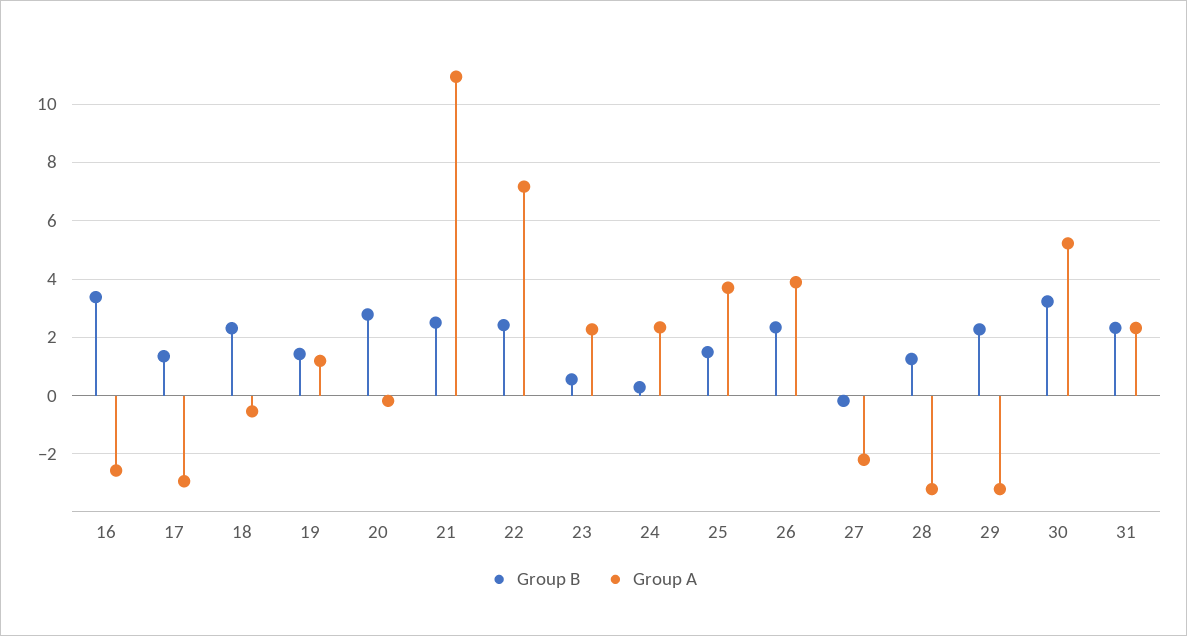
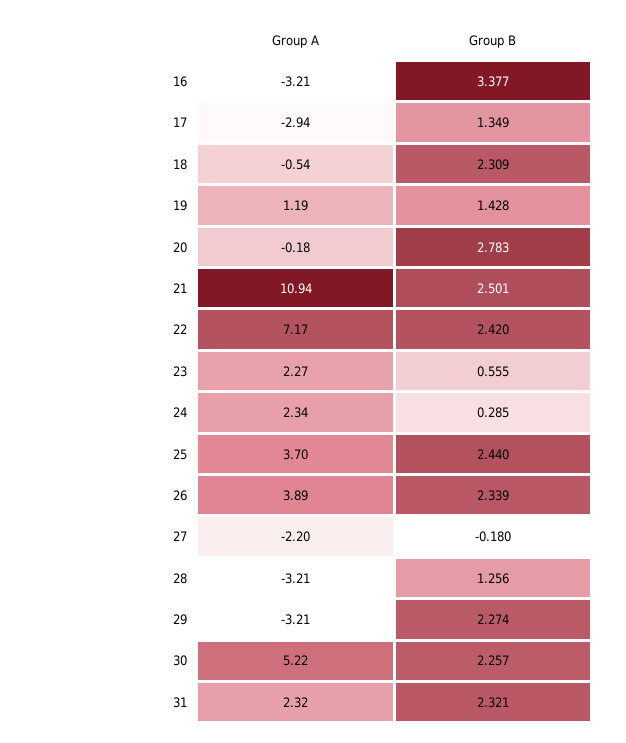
  {
    "Group B": {
      "16": 3.377,
      "17": 1.349,
      "18": 2.309,
      "19": 1.428,
      "20": 2.783,
      "21": 2.501,
      "22": 2.42,
      "23": 0.555,
      "24": 0.285,
-     "25": 1.5,
+     "25": 2.44,
      "26": 2.339,
      "27": -0.18,
      "28": 1.256,
      "29": 2.274,
-     "30": 3.25,
+     "30": 2.257,
      "31": 2.321
    },
    "Group A": {
-     "16": -2.5,
+     "16": -3.21,
      "17": -2.94,
      "18": -0.54,
      "19": 1.19,
      "20": -0.18,
      "21": 10.94,
      "22": 7.17,
      "23": 2.27,
      "24": 2.34,
      "25": 3.7,
      "26": 3.89,
      "27": -2.2,
      "28": -3.21,
      "29": -3.21,
      "30": 5.22,
      "31": 2.32
    }
  }

